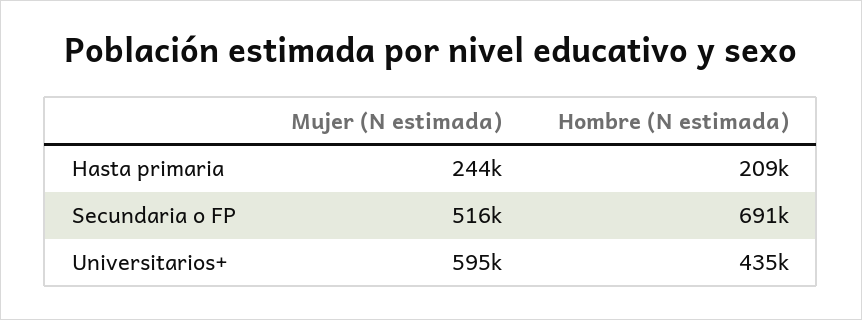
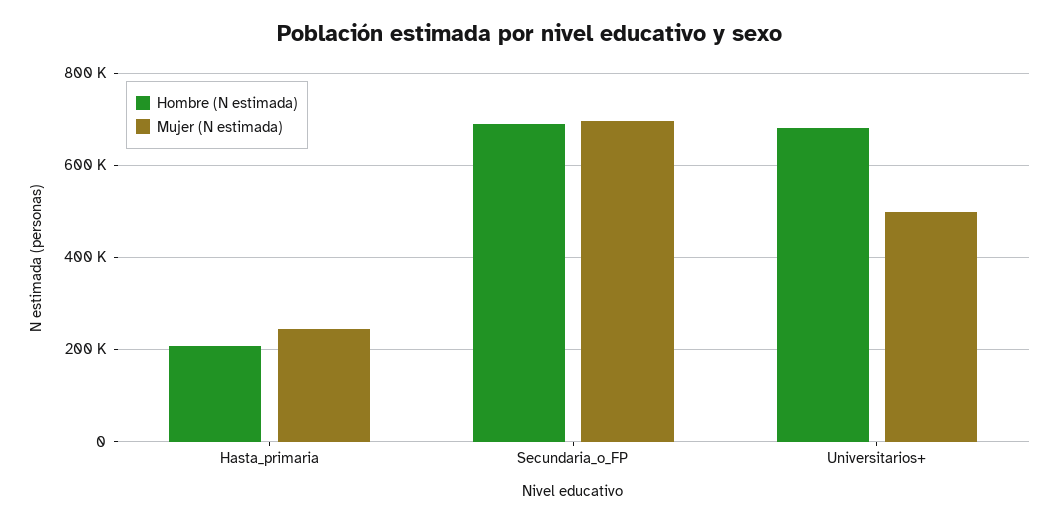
  {
    "Mujer (N estimada)": {
      "Hasta primaria": 244000,
-     "Secundaria o FP": 516000,
+     "Secundaria o FP": 700000,
-     "Universitarios+": 595000
+     "Universitarios+": 500000
    },
    "Hombre (N estimada)": {
      "Hasta primaria": 209000,
      "Secundaria o FP": 691000,
-     "Universitarios+": 435000
+     "Universitarios+": 680000
    }
  }

